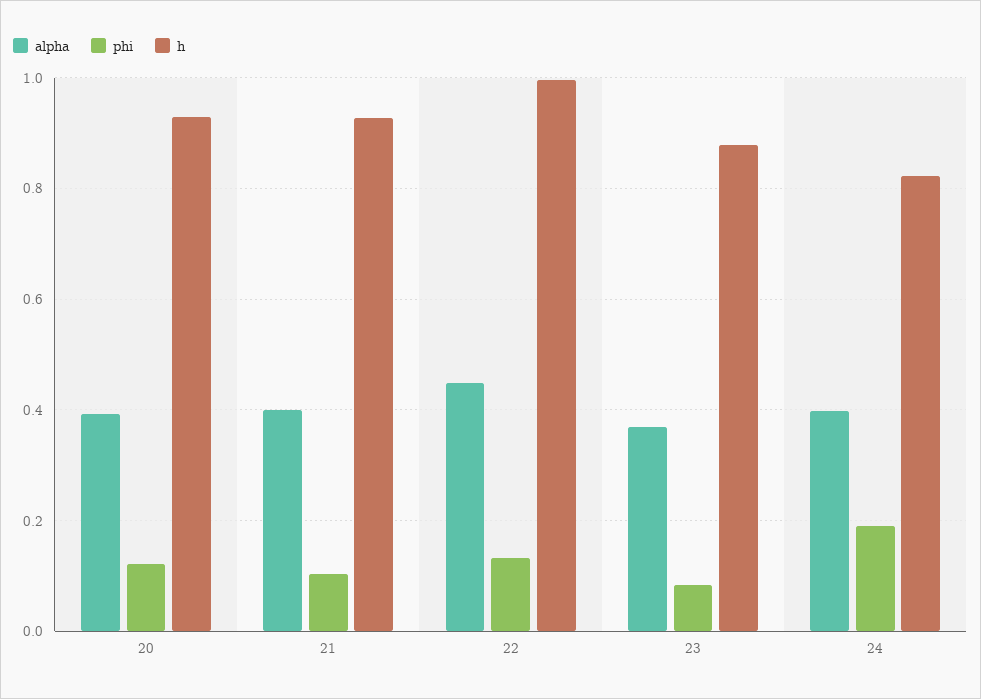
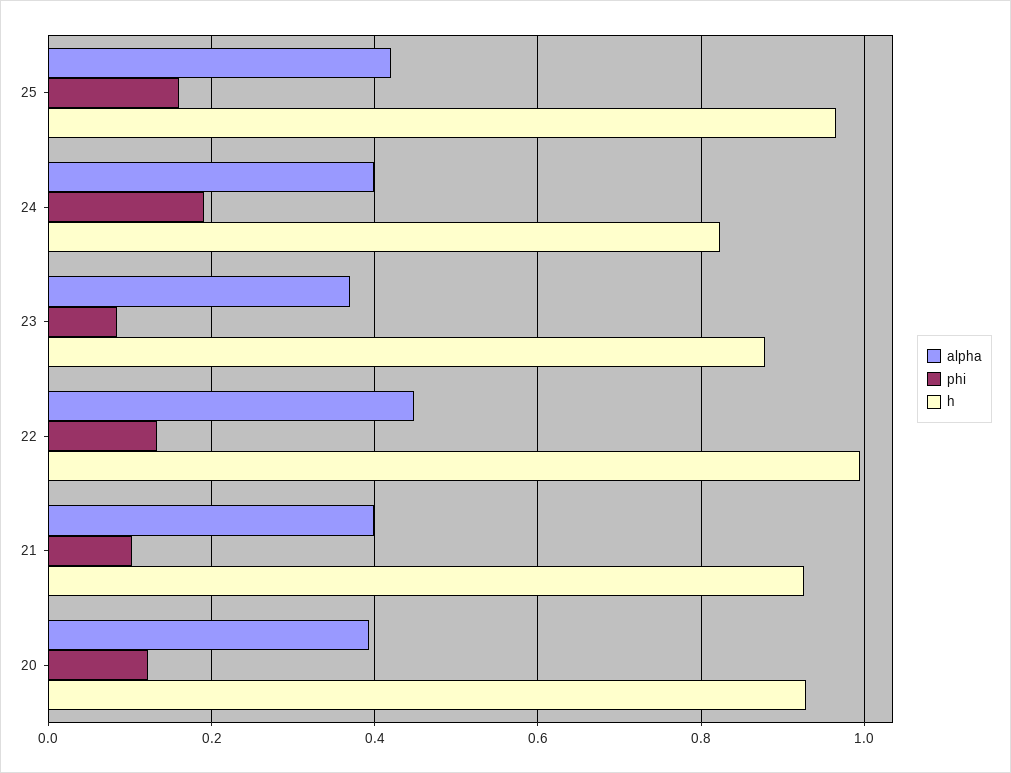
  {
    "alpha": {
      "20": 0.4,
      "21": 0.4,
      "22": 0.44,
      "23": 0.38,
-     "24": 0.4
+     "24": 0.4,
+     "25": 0.42
    },
    "phi": {
      "20": 0.12,
      "21": 0.1,
      "22": 0.14,
      "23": 0.08,
-     "24": 0.2
+     "24": 0.2,
+     "25": 0.16
    },
    "h": {
      "20": 0.92,
      "21": 0.92,
      "22": 1,
      "23": 0.88,
-     "24": 0.82
+     "24": 0.82,
+     "25": 0.96
    }
  }

